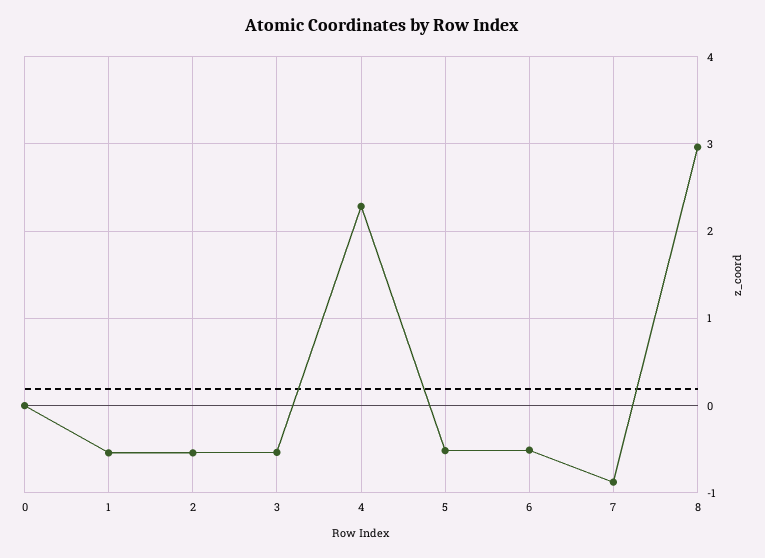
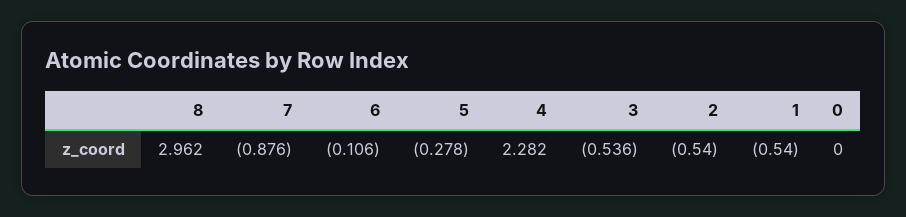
  {
    "0": 0,
    "1": -0.54,
    "2": -0.54,
    "3": -0.536,
    "4": 2.282,
-   "5": -0.5,
+   "5": -0.278,
-   "6": -0.5,
+   "6": -0.106,
    "7": -0.876,
    "8": 2.962
  }

